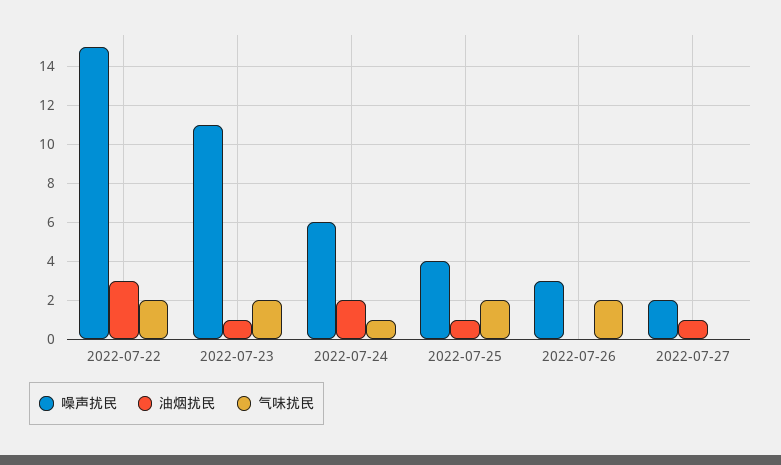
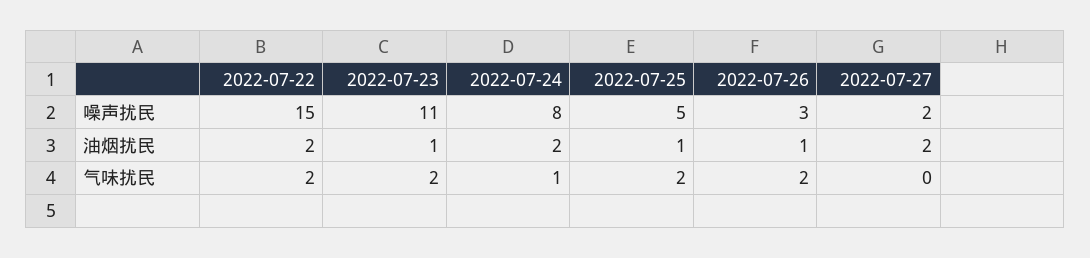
  {
    "噪声扰民": {
      "2022-07-22": 15,
      "2022-07-23": 11,
-     "2022-07-24": 6,
+     "2022-07-24": 8,
-     "2022-07-25": 4,
+     "2022-07-25": 5,
      "2022-07-26": 3,
      "2022-07-27": 2
    },
    "油烟扰民": {
-     "2022-07-22": 3,
+     "2022-07-22": 2,
      "2022-07-23": 1,
      "2022-07-24": 2,
      "2022-07-25": 1,
-     "2022-07-26": 0,
+     "2022-07-26": 1,
-     "2022-07-27": 1
+     "2022-07-27": 2
    },
    "气味扰民": {
      "2022-07-22": 2,
      "2022-07-23": 2,
      "2022-07-24": 1,
      "2022-07-25": 2,
      "2022-07-26": 2,
      "2022-07-27": 0
    }
  }

